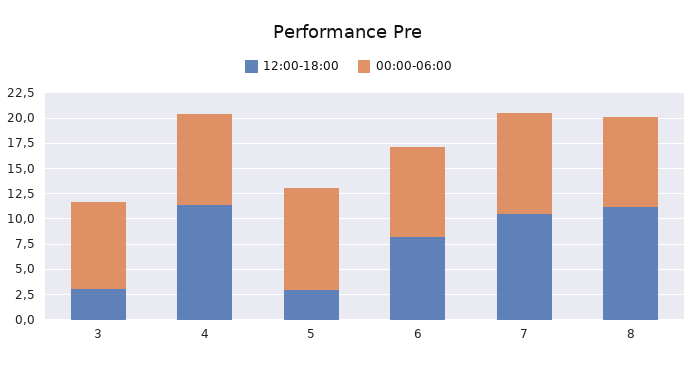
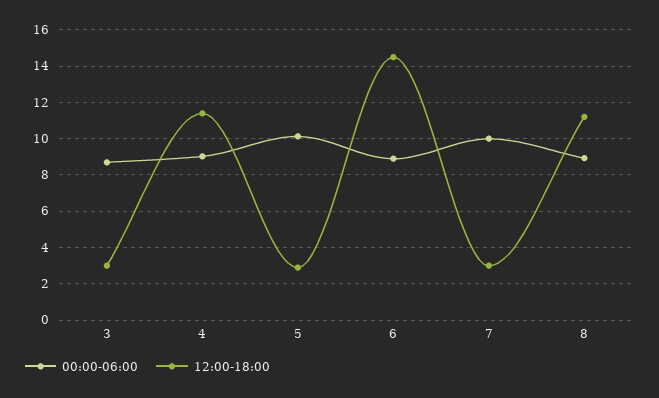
  {
    "12:00-18:00": {
      "3": 3,
      "4": 11.5,
      "5": 3,
-     "6": 7.5,
+     "6": 14.5,
-     "7": 10,
+     "7": 3,
      "8": 11
    },
    "00:00-06:00": {
      "3": 8.5,
      "4": 9,
      "5": 10,
      "6": 9,
      "7": 10,
      "8": 9
    }
  }

